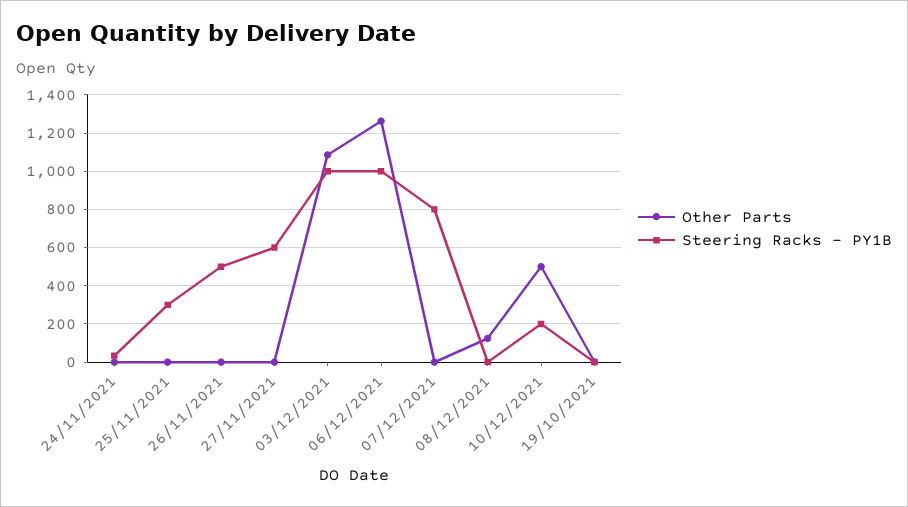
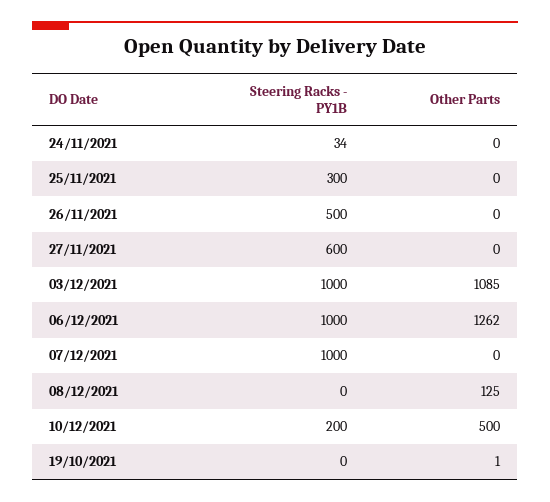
  {
    "Other Parts": {
      "24/11/2021": 0,
      "25/11/2021": 0,
      "26/11/2021": 0,
      "27/11/2021": 0,
      "03/12/2021": 1085,
      "06/12/2021": 1262,
      "07/12/2021": 0,
      "08/12/2021": 125,
      "10/12/2021": 500,
      "19/10/2021": 1
    },
    "Steering Racks - PY1B": {
      "24/11/2021": 34,
      "25/11/2021": 300,
      "26/11/2021": 500,
      "27/11/2021": 600,
      "03/12/2021": 1000,
      "06/12/2021": 1000,
-     "07/12/2021": 800,
+     "07/12/2021": 1000,
      "08/12/2021": 0,
      "10/12/2021": 200,
      "19/10/2021": 0
    }
  }

